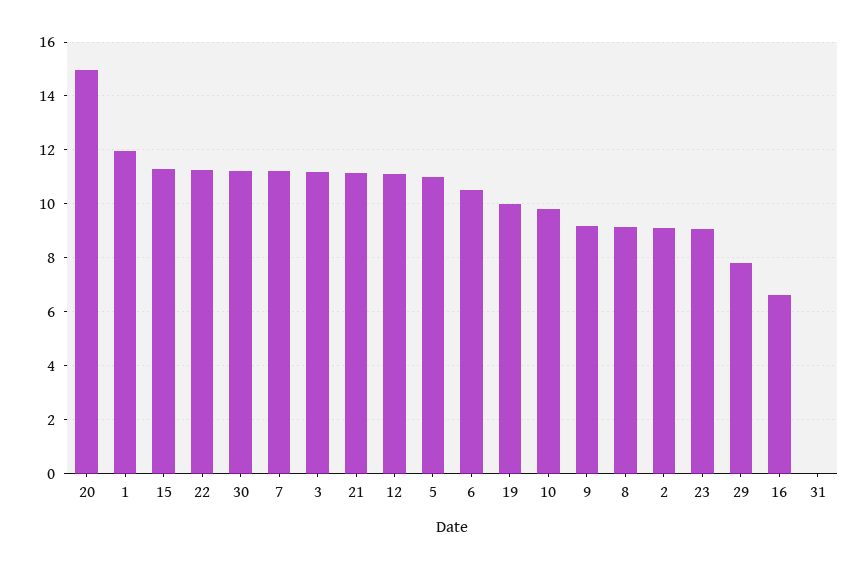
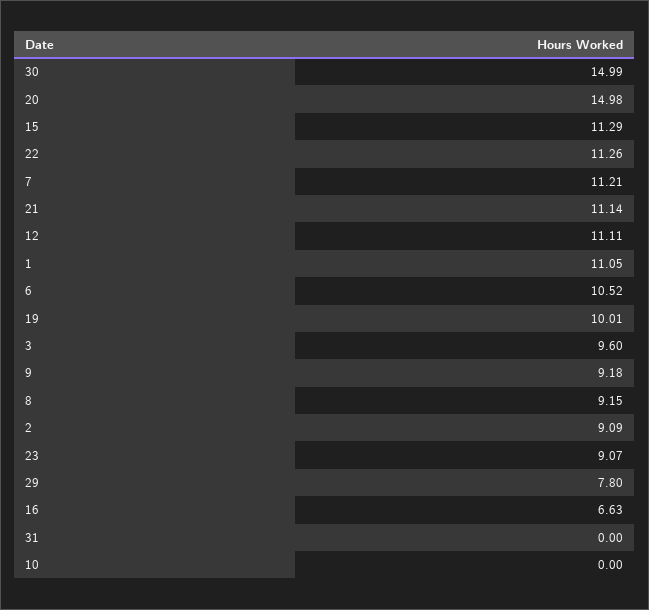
  {
    "20": 14.98,
-   "1": 12,
+   "1": 11.05,
    "15": 11.29,
    "22": 11.26,
-   "30": 11.25,
+   "30": 14.99,
    "7": 11.21,
-   "3": 11.25,
+   "3": 9.6,
    "21": 11.14,
    "12": 11.11,
-   "5": 11,
    "6": 10.52,
    "19": 10.01,
-   "10": 9.75,
+   "10": 0,
    "9": 9.18,
    "8": 9.15,
    "2": 9.09,
    "23": 9.07,
    "29": 7.8,
    "16": 6.63,
    "31": 0
  }

